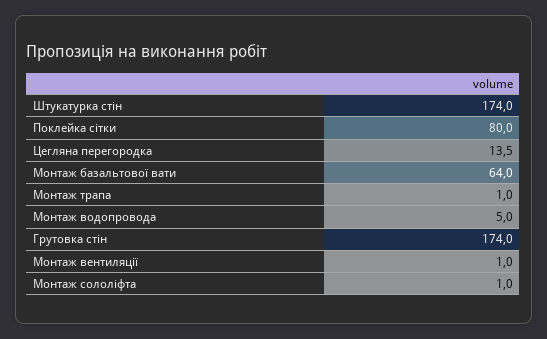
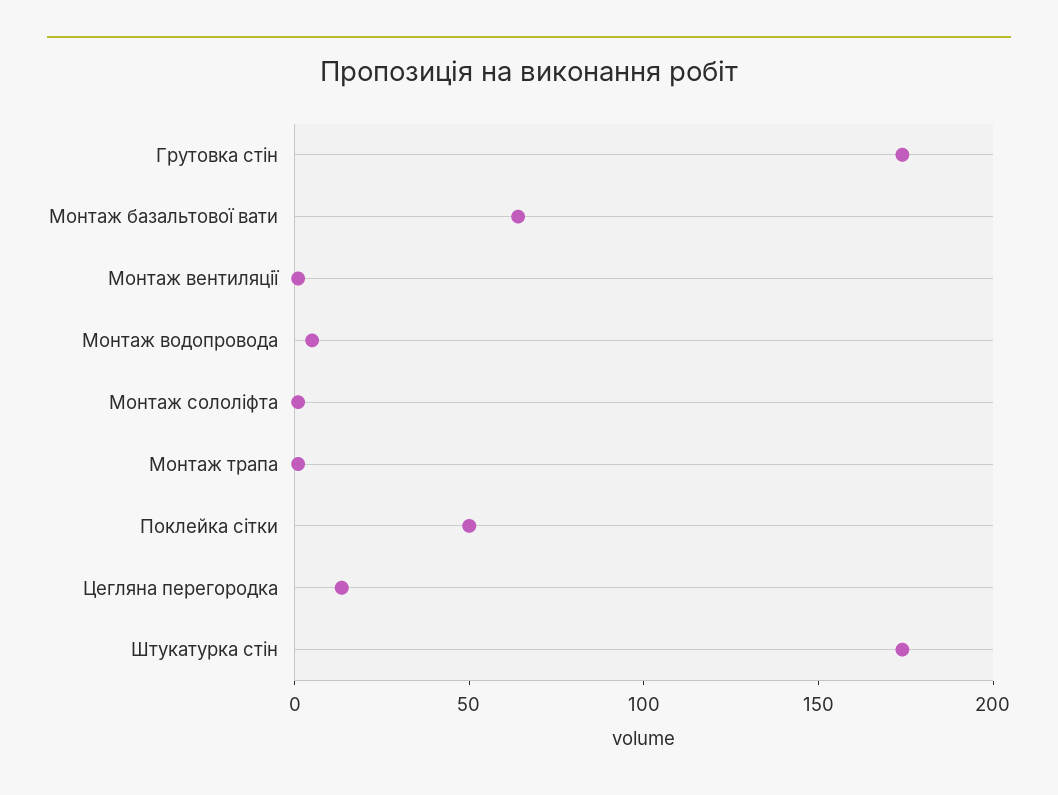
  {
    "Штукатурка стін": 174,
-   "Поклейка сітки": 80,
+   "Поклейка сітки": 50,
    "Цегляна перегородка": 13.5,
    "Монтаж базальтової вати": 64,
    "Монтаж трапа": 1,
    "Монтаж водопровода": 5,
    "Грутовка стін": 174,
    "Монтаж вентиляції": 1,
    "Монтаж сололіфта": 1
  }

